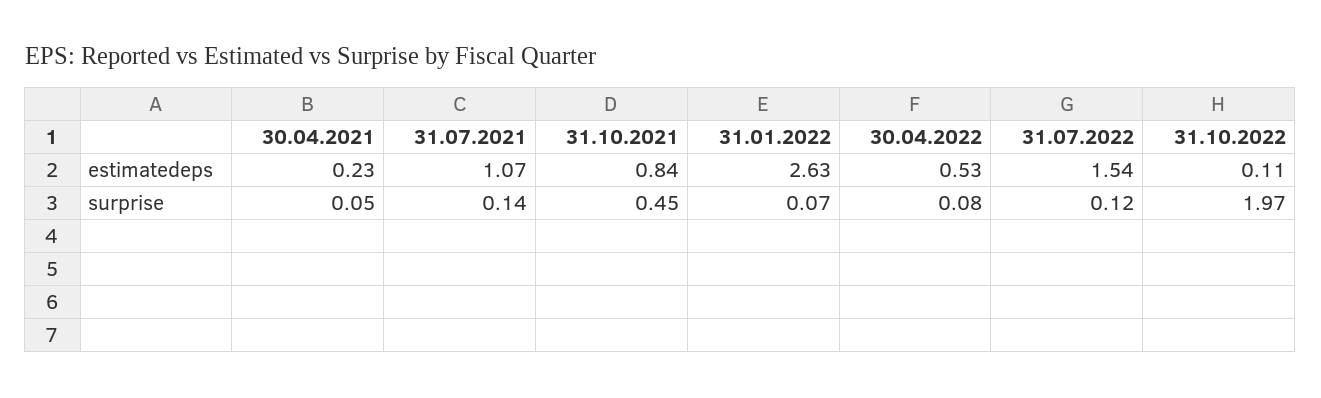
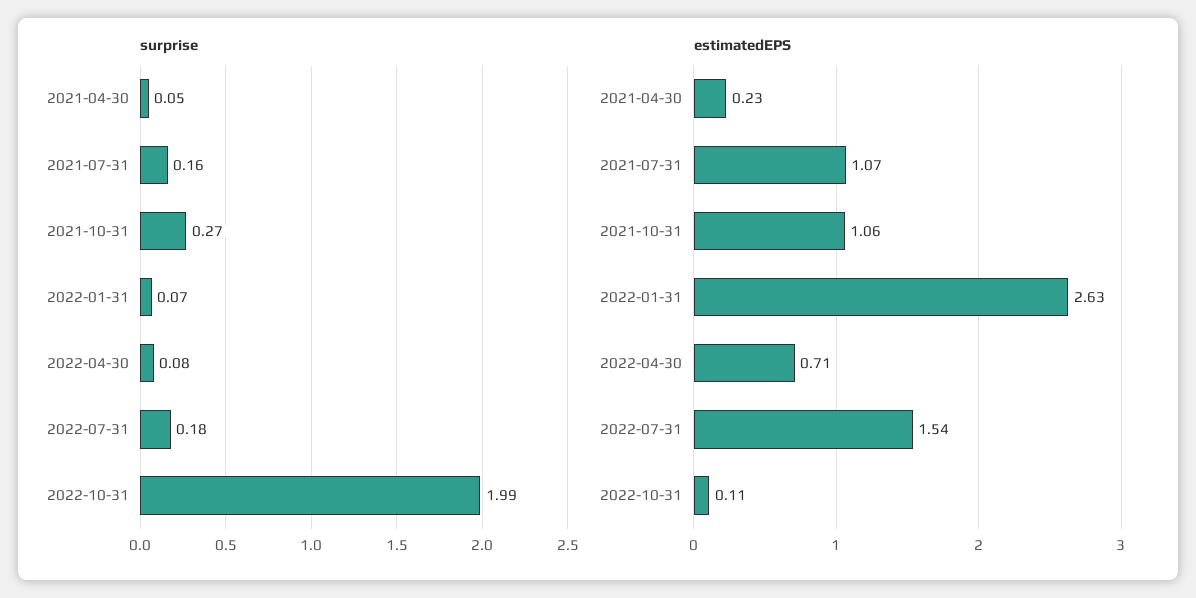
  {
    "estimatedeps": {
      "30.04.2021": 0.23,
      "31.07.2021": 1.07,
-     "31.10.2021": 0.84,
+     "31.10.2021": 1.06,
      "31.01.2022": 2.63,
-     "30.04.2022": 0.53,
+     "30.04.2022": 0.71,
      "31.07.2022": 1.54,
      "31.10.2022": 0.11
    },
    "surprise": {
      "30.04.2021": 0.05,
-     "31.07.2021": 0.14,
+     "31.07.2021": 0.16,
-     "31.10.2021": 0.45,
+     "31.10.2021": 0.27,
      "31.01.2022": 0.07,
      "30.04.2022": 0.08,
-     "31.07.2022": 0.12,
+     "31.07.2022": 0.18,
-     "31.10.2022": 1.97
+     "31.10.2022": 1.99
    }
  }

